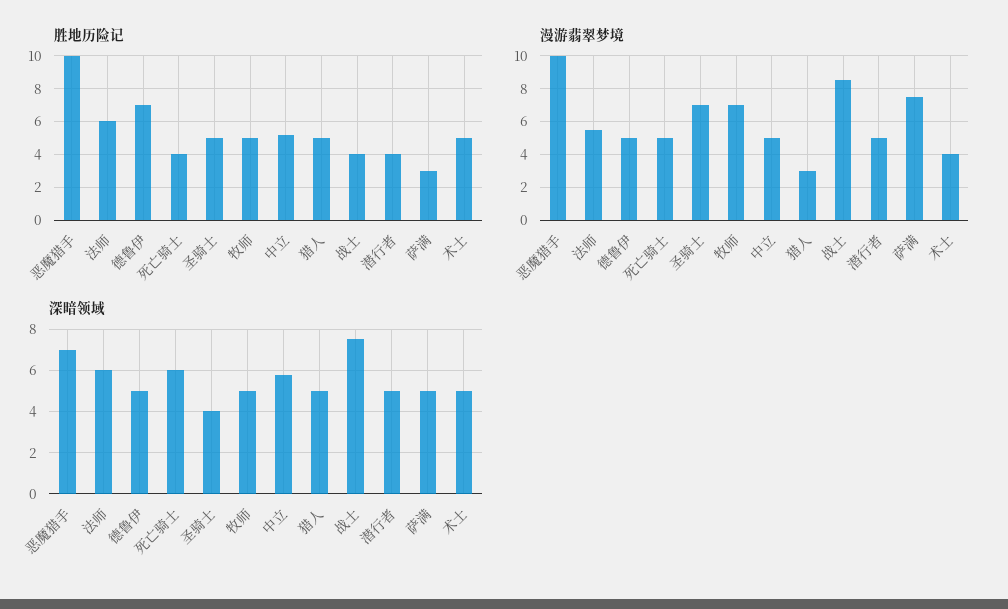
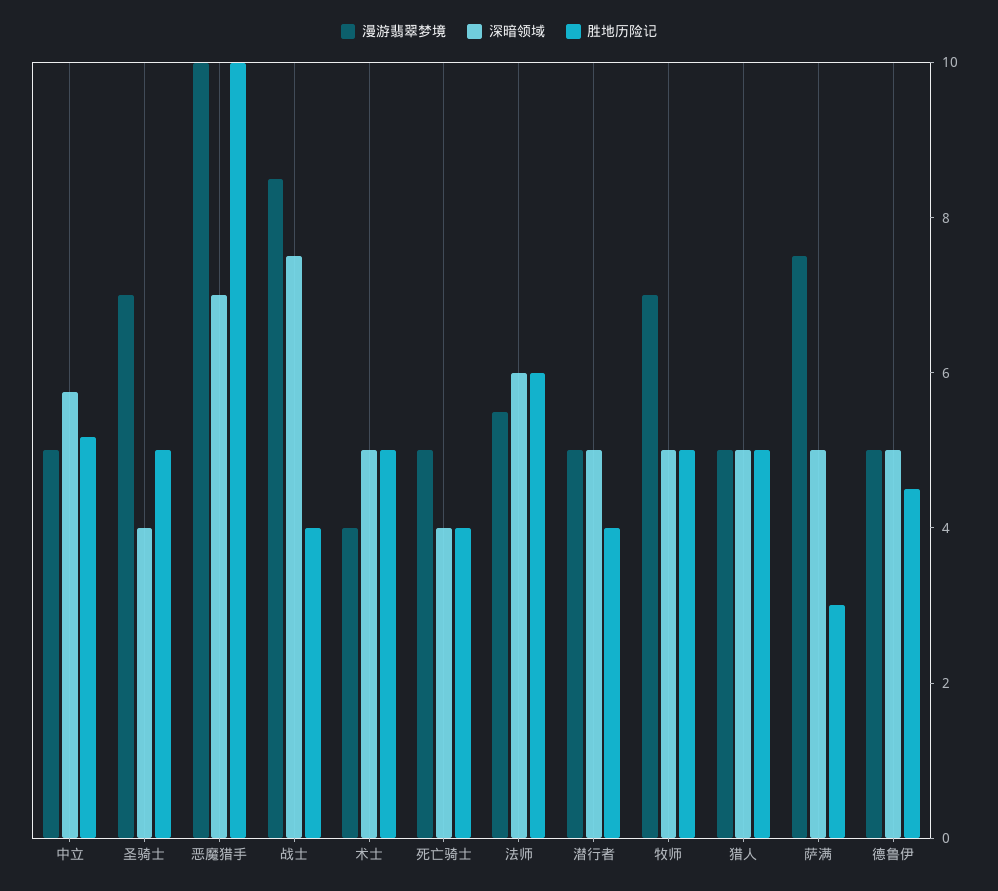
  {
    "胜地历险记": {
      "恶魔猎手": 10,
      "法师": 6,
-     "德鲁伊": 7,
+     "德鲁伊": 4.5,
      "死亡骑士": 4,
      "圣骑士": 5,
      "牧师": 5,
      "中立": 5,
      "猎人": 5,
      "战士": 4,
      "潜行者": 4,
      "萨满": 3,
      "术士": 5
    },
    "漫游翡翠梦境": {
      "恶魔猎手": 10,
      "法师": 5.5,
      "德鲁伊": 5,
      "死亡骑士": 5,
      "圣骑士": 7,
      "牧师": 7,
      "中立": 5,
-     "猎人": 3,
+     "猎人": 5,
      "战士": 8.5,
      "潜行者": 5,
      "萨满": 7.5,
      "术士": 4
    },
    "深暗领域": {
      "恶魔猎手": 7,
      "法师": 6,
      "德鲁伊": 5,
-     "死亡骑士": 6,
+     "死亡骑士": 4,
      "圣骑士": 4,
      "牧师": 5,
      "中立": 6,
      "猎人": 5,
      "战士": 7.5,
      "潜行者": 5,
      "萨满": 5,
      "术士": 5
    }
  }

